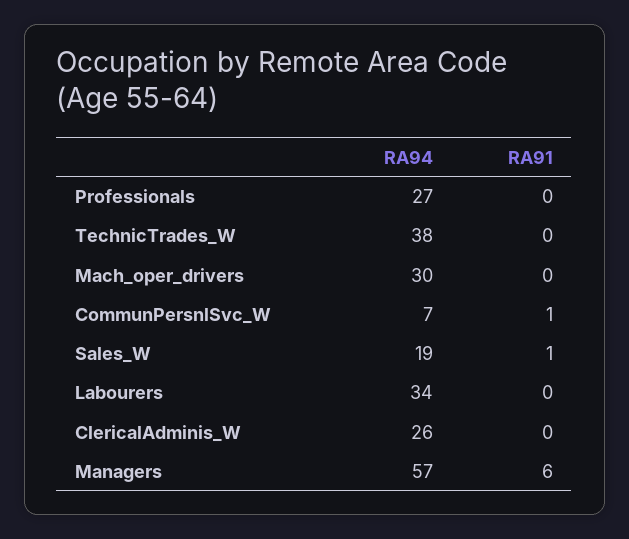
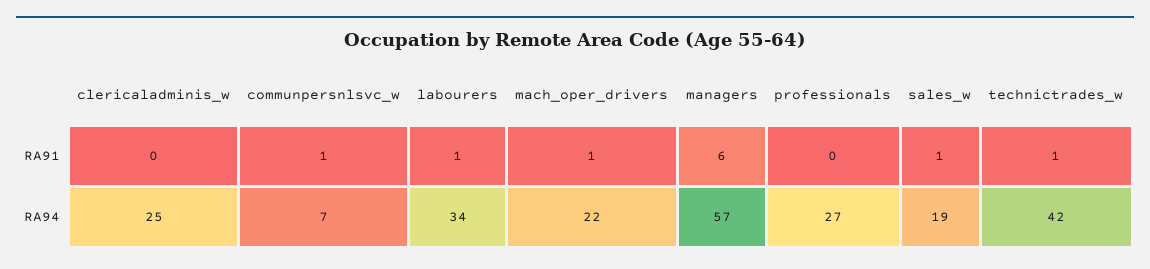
  {
    "RA94": {
      "Professionals": 27,
-     "TechnicTrades_W": 38,
+     "TechnicTrades_W": 42,
-     "Mach_oper_drivers": 30,
+     "Mach_oper_drivers": 22,
      "CommunPersnlSvc_W": 7,
      "Sales_W": 19,
      "Labourers": 34,
-     "ClericalAdminis_W": 26,
+     "ClericalAdminis_W": 25,
      "Managers": 57
    },
    "RA91": {
      "Professionals": 0,
-     "TechnicTrades_W": 0,
+     "TechnicTrades_W": 1,
-     "Mach_oper_drivers": 0,
+     "Mach_oper_drivers": 1,
      "CommunPersnlSvc_W": 1,
      "Sales_W": 1,
-     "Labourers": 0,
+     "Labourers": 1,
      "ClericalAdminis_W": 0,
      "Managers": 6
    }
  }

